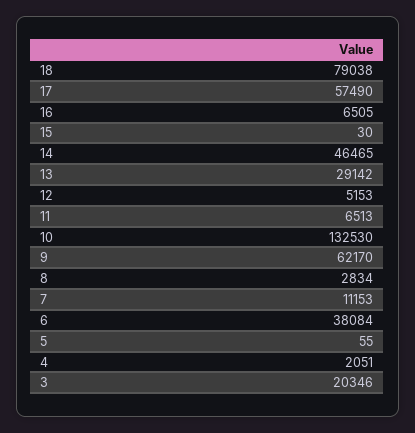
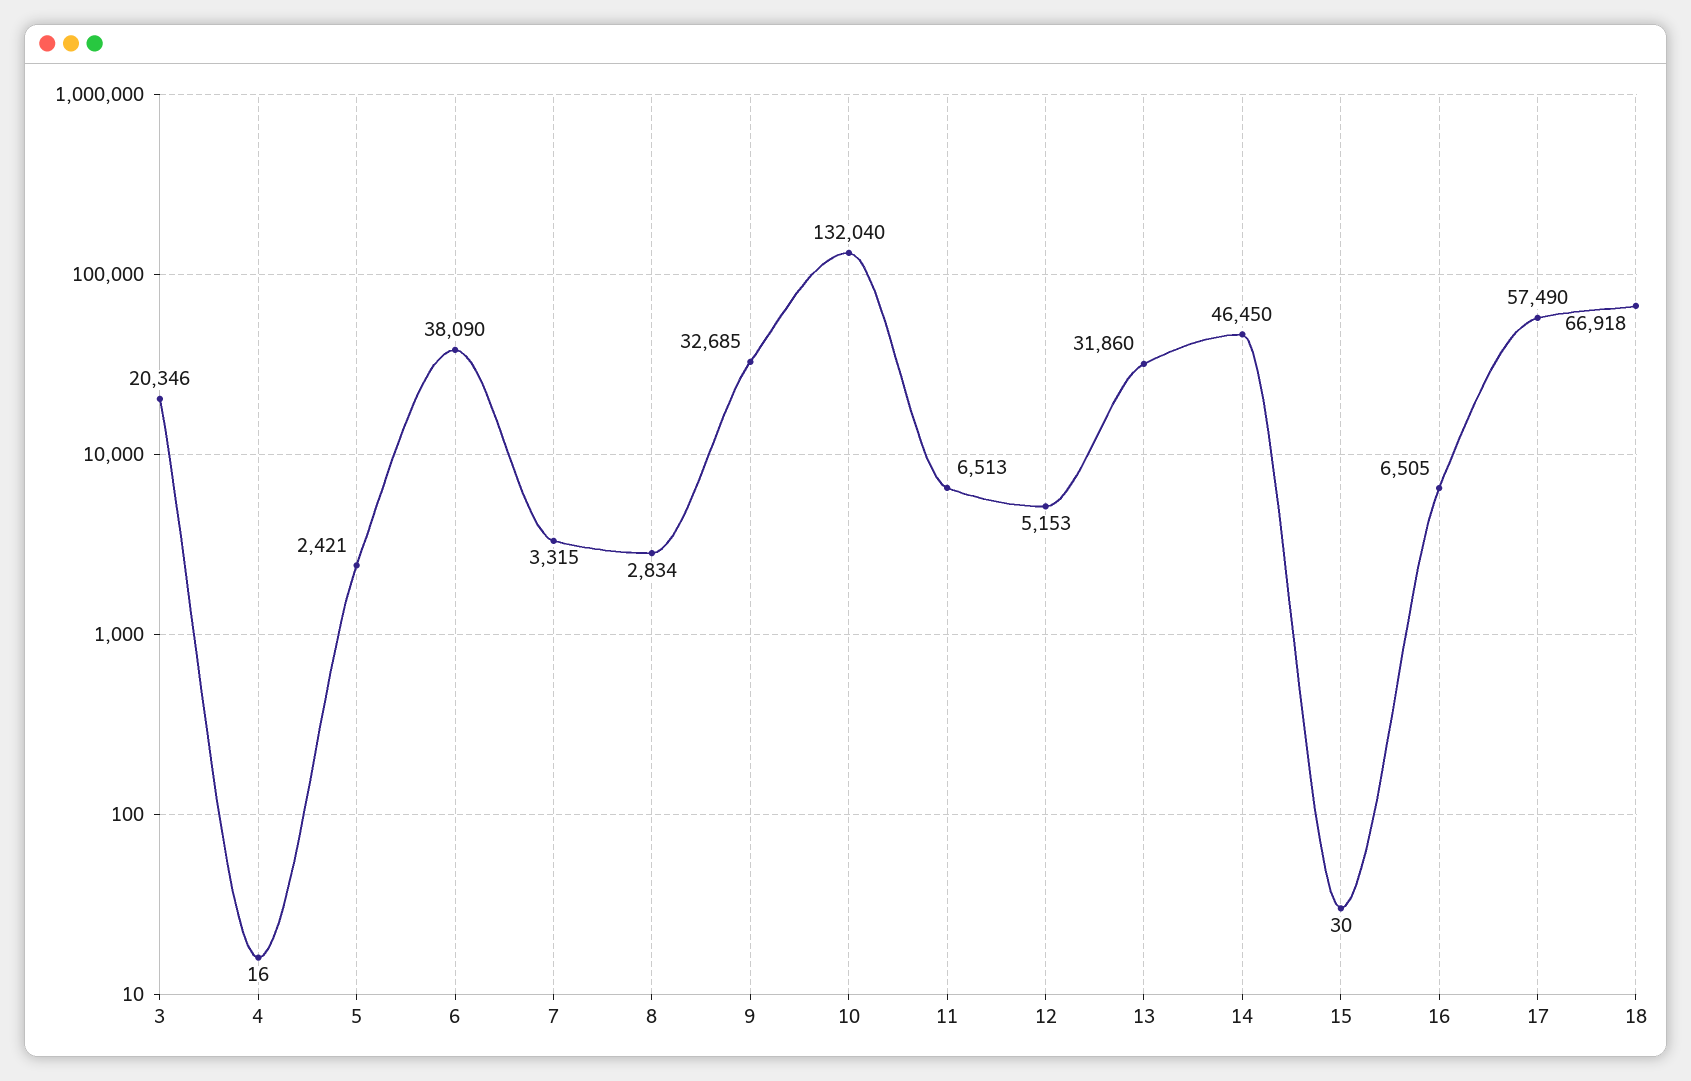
  {
-   "18": 79038,
+   "18": 66918,
    "17": 57490,
    "16": 6505,
    "15": 30,
-   "14": 46465,
+   "14": 46450,
-   "13": 29142,
+   "13": 31860,
    "12": 5153,
    "11": 6513,
-   "10": 132530,
+   "10": 132040,
-   "9": 62170,
+   "9": 32685,
    "8": 2834,
-   "7": 11153,
+   "7": 3315,
-   "6": 38084,
+   "6": 38090,
-   "5": 55,
+   "5": 2421,
-   "4": 2051,
+   "4": 16,
    "3": 20346
  }

